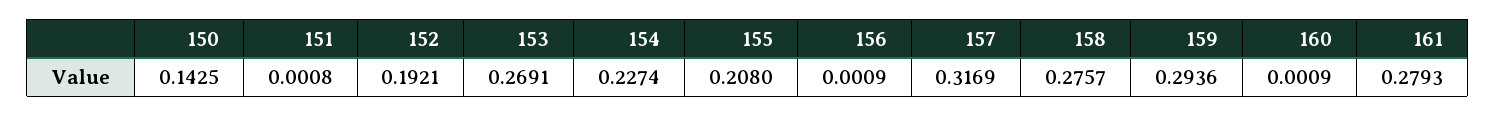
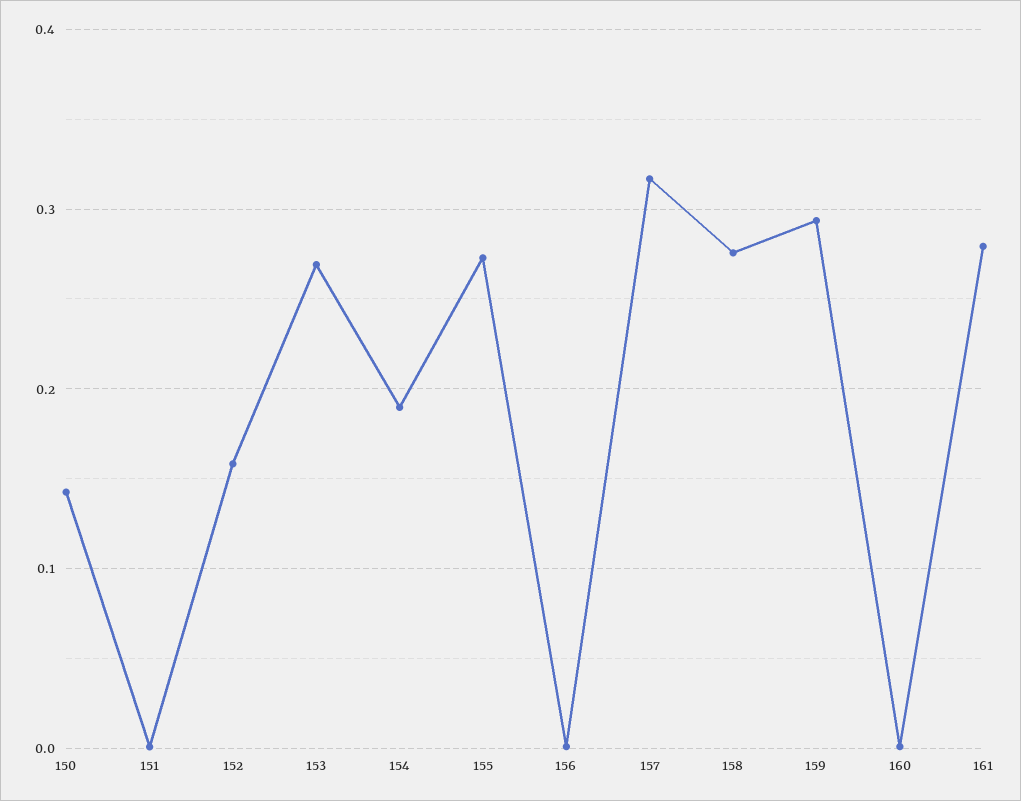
  {
    "150": 0.1425,
    "151": 0.0008,
-   "152": 0.1921,
+   "152": 0.16,
    "153": 0.2691,
-   "154": 0.2274,
+   "154": 0.19,
-   "155": 0.208,
+   "155": 0.27,
    "156": 0.0009,
    "157": 0.3169,
    "158": 0.2757,
    "159": 0.2936,
    "160": 0.0009,
    "161": 0.2793
  }

